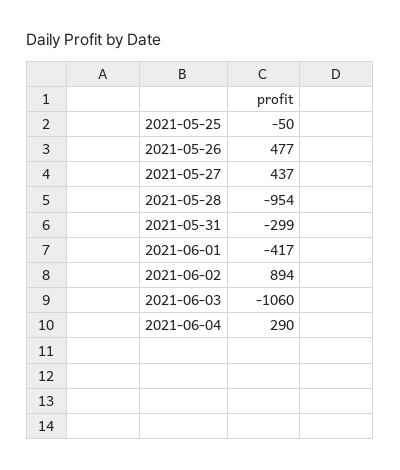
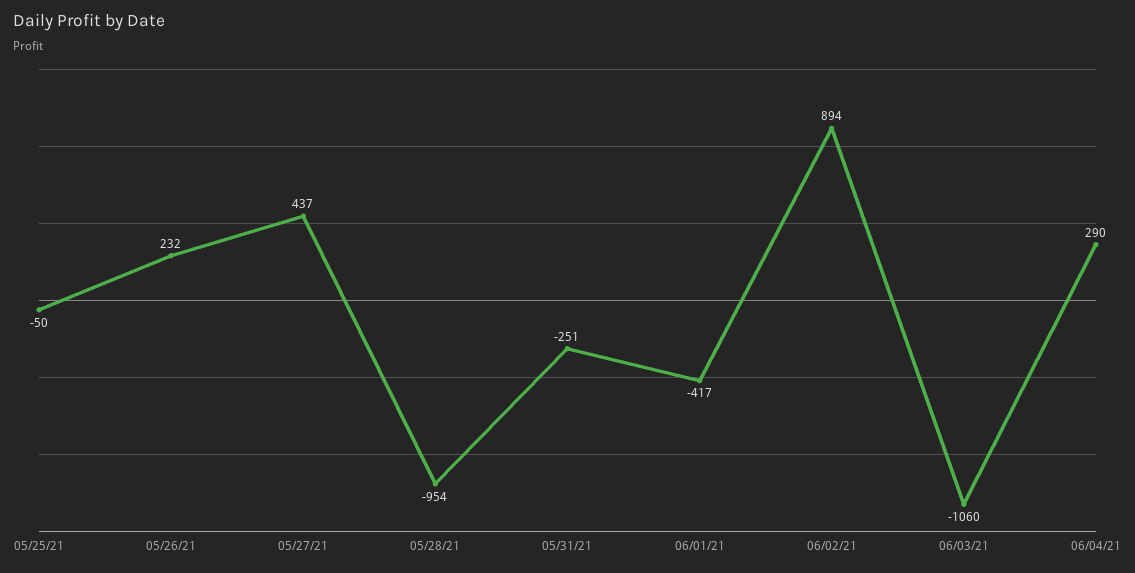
  {
    "2021-05-25": -50,
-   "2021-05-26": 477,
+   "2021-05-26": 232,
    "2021-05-27": 437,
    "2021-05-28": -954,
-   "2021-05-31": -299,
+   "2021-05-31": -251,
    "2021-06-01": -417,
    "2021-06-02": 894,
    "2021-06-03": -1060,
    "2021-06-04": 290
  }

